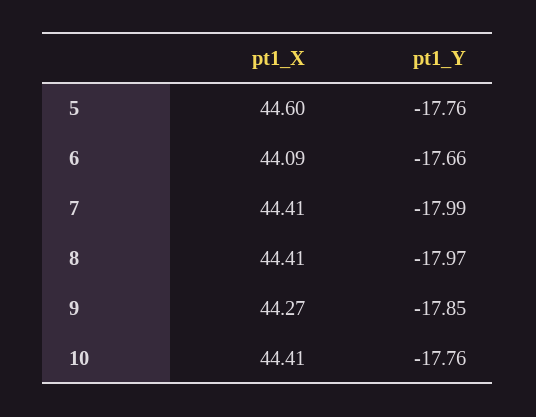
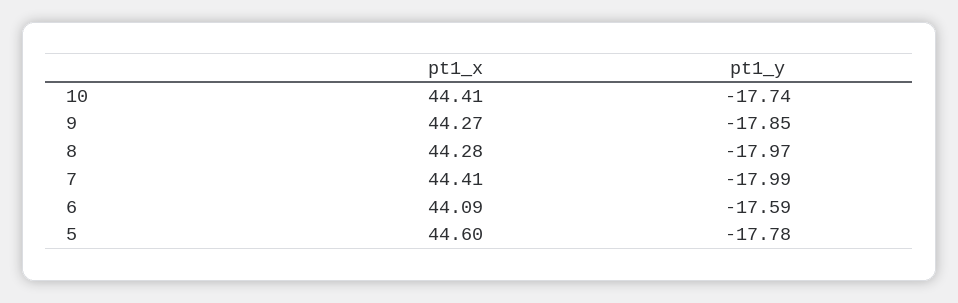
  {
    "pt1_X": {
      "5": 44.6,
      "6": 44.09,
      "7": 44.41,
-     "8": 44.41,
+     "8": 44.28,
      "9": 44.27,
      "10": 44.41
    },
    "pt1_Y": {
-     "5": -17.76,
+     "5": -17.78,
-     "6": -17.66,
+     "6": -17.59,
      "7": -17.99,
      "8": -17.97,
      "9": -17.85,
-     "10": -17.76
+     "10": -17.74
    }
  }

